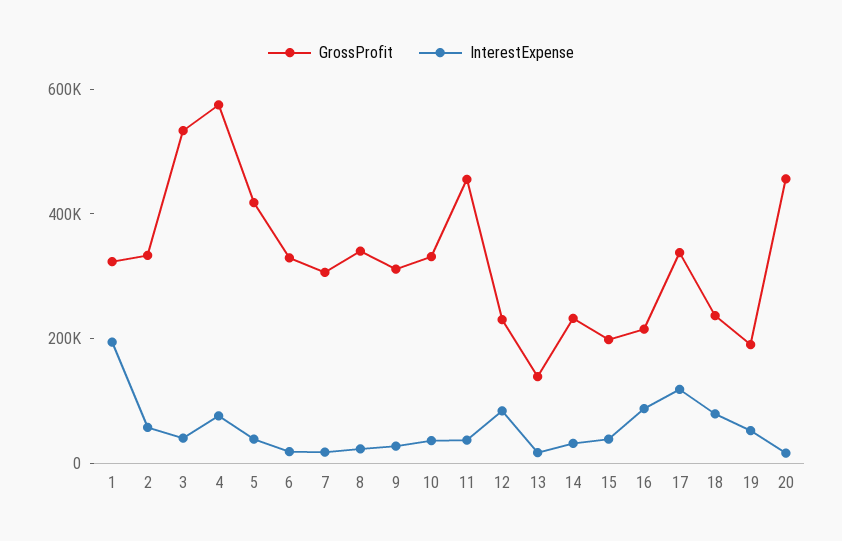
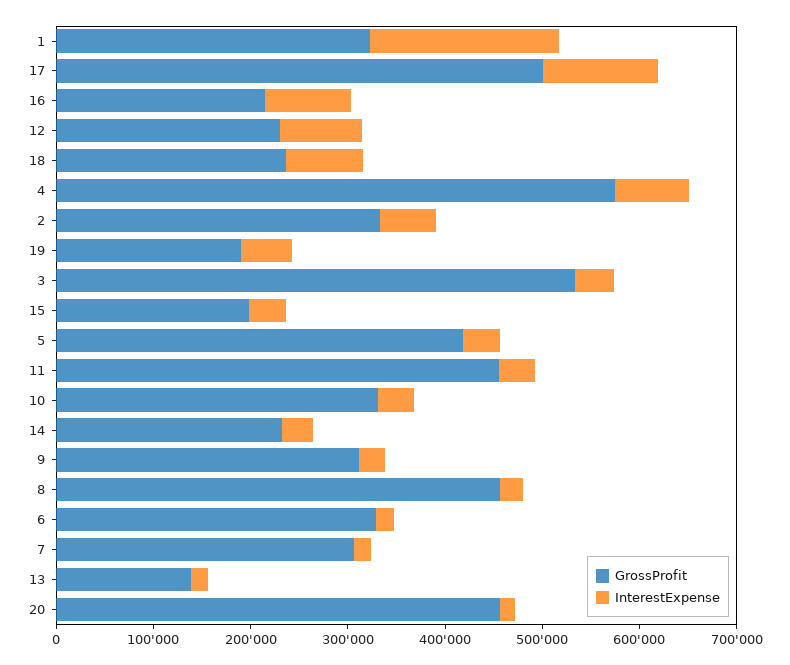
  {
    "GrossProfit": {
      "1": 320000,
      "2": 340000,
      "3": 540000,
      "4": 580000,
      "5": 420000,
      "6": 320000,
      "7": 300000,
-     "8": 350000,
+     "8": 460000,
      "9": 320000,
      "10": 340000,
      "11": 460000,
      "12": 240000,
      "13": 140000,
      "14": 240000,
      "15": 200000,
      "16": 220000,
-     "17": 350000,
+     "17": 500000,
      "18": 240000,
      "19": 200000,
      "20": 460000
    },
    "InterestExpense": {
      "1": 200000,
      "2": 60000,
      "3": 40000,
      "4": 80000,
      "5": 40000,
      "6": 20000,
      "7": 20000,
      "8": 20000,
      "9": 20000,
      "10": 40000,
      "11": 40000,
      "12": 80000,
      "13": 20000,
      "14": 40000,
      "15": 40000,
      "16": 80000,
      "17": 120000,
      "18": 80000,
      "19": 60000,
      "20": 20000
    }
  }

